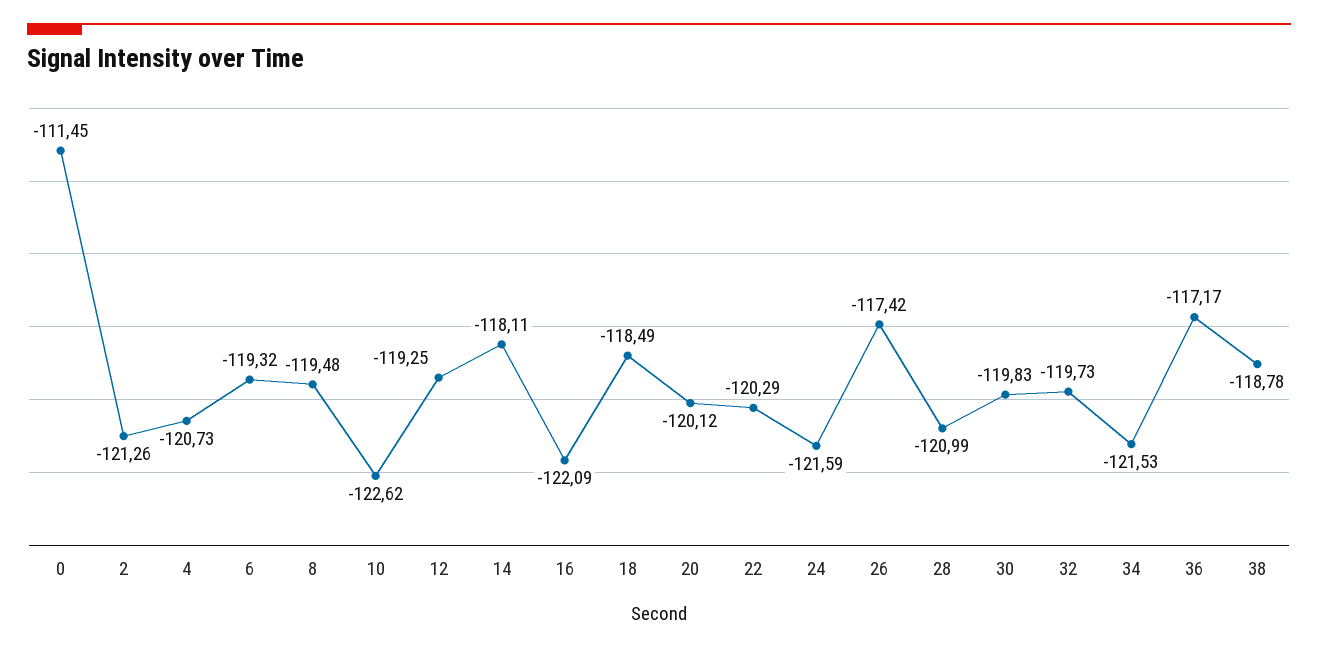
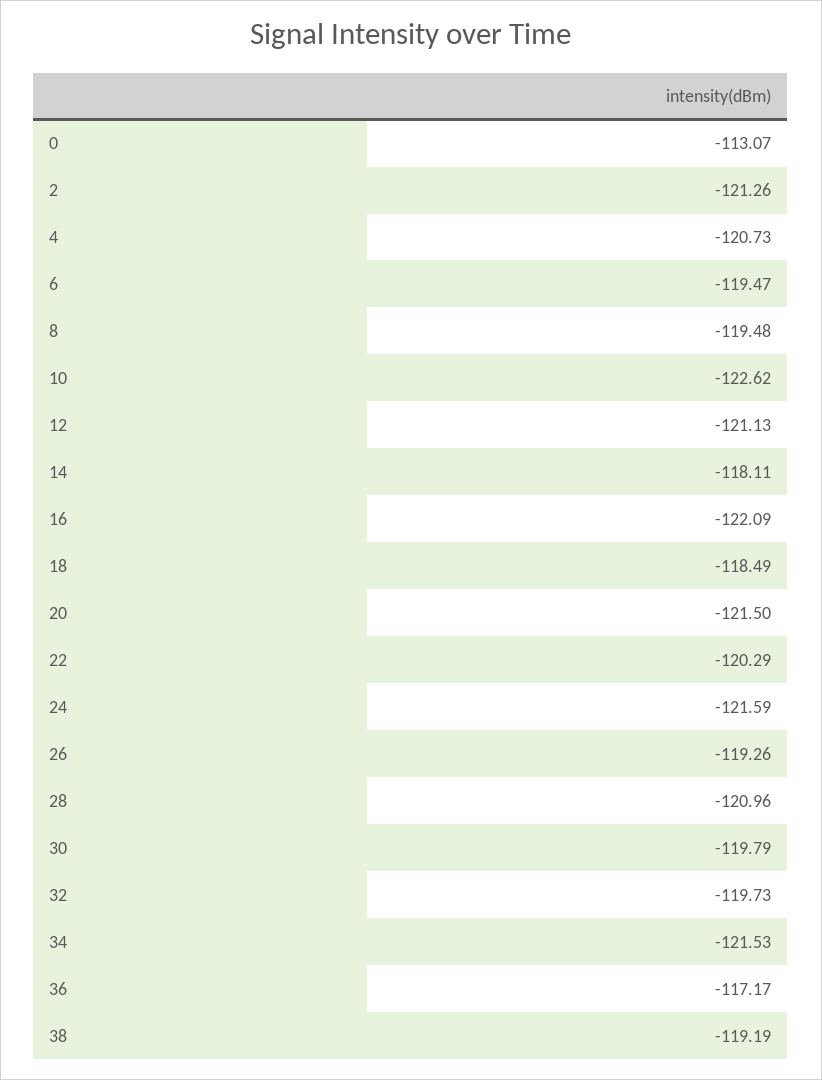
  {
-   "0": -111.45,
+   "0": -113.07,
    "2": -121.26,
    "4": -120.73,
-   "6": -119.32,
+   "6": -119.47,
    "8": -119.48,
    "10": -122.62,
-   "12": -119.25,
+   "12": -121.13,
    "14": -118.11,
    "16": -122.09,
    "18": -118.49,
-   "20": -120.12,
+   "20": -121.5,
    "22": -120.29,
    "24": -121.59,
-   "26": -117.42,
+   "26": -119.26,
-   "28": -120.99,
+   "28": -120.96,
-   "30": -119.83,
+   "30": -119.79,
    "32": -119.73,
    "34": -121.53,
    "36": -117.17,
-   "38": -118.78
+   "38": -119.19
  }

